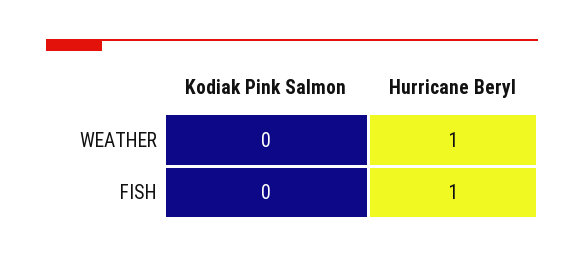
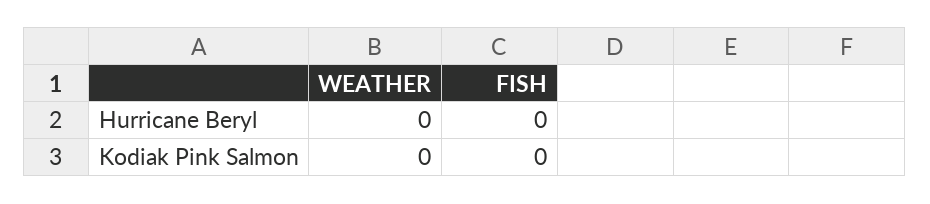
  {
    "Kodiak Pink Salmon": {
      "WEATHER": 0,
      "FISH": 0
    },
    "Hurricane Beryl": {
-     "WEATHER": 1,
+     "WEATHER": 0,
-     "FISH": 1
+     "FISH": 0
    }
  }

